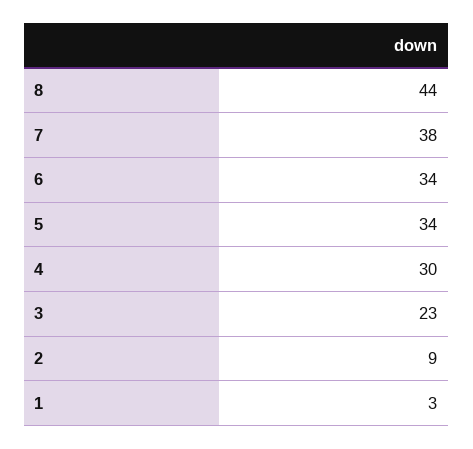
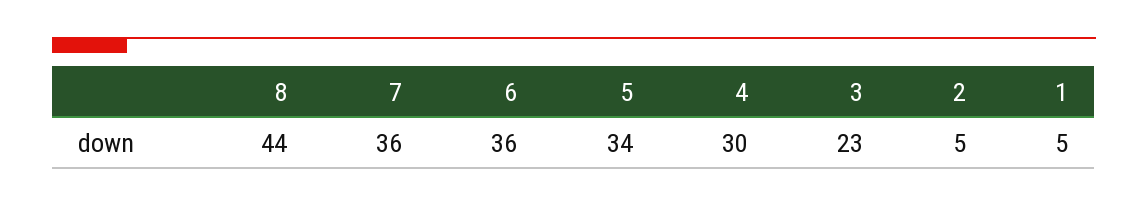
  {
    "8": 44,
-   "7": 38,
+   "7": 36,
-   "6": 34,
+   "6": 36,
    "5": 34,
    "4": 30,
    "3": 23,
-   "2": 9,
+   "2": 5,
-   "1": 3
+   "1": 5
  }

